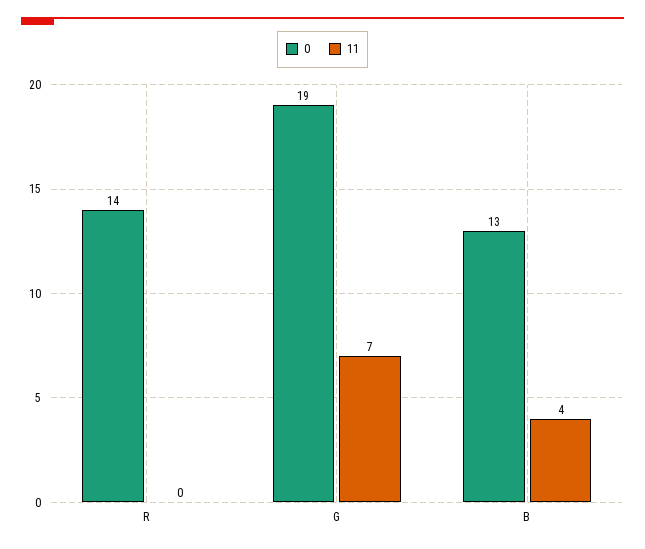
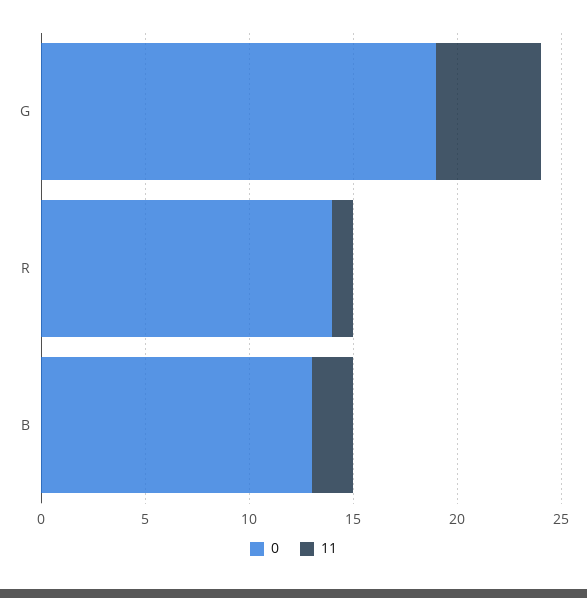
  {
    "0": {
      "R": 14,
      "G": 19,
      "B": 13
    },
    "11": {
-     "R": 0,
+     "R": 1,
-     "G": 7,
+     "G": 5,
-     "B": 4
+     "B": 2
    }
  }

